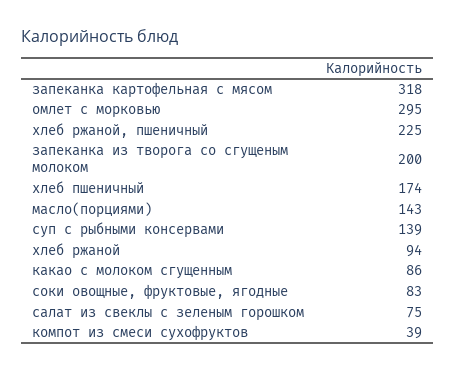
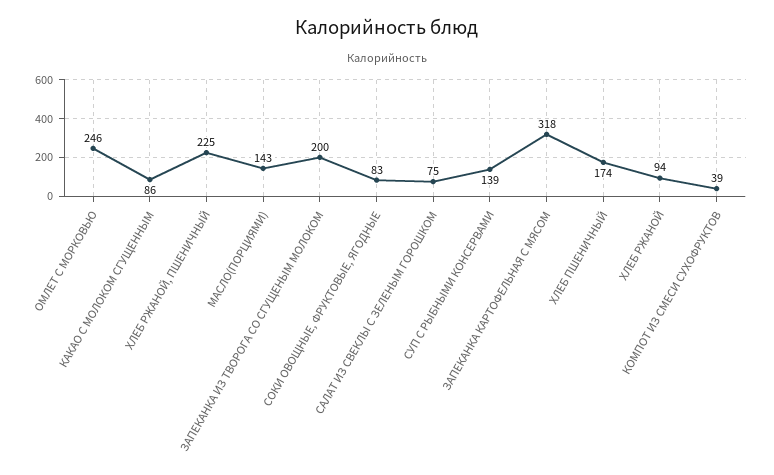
  {
    "запеканка картофельная с мясом": 318,
-   "омлет с морковью": 295,
+   "омлет с морковью": 246,
    "хлеб ржаной, пшеничный": 225,
    "запеканка из творога со сгущеным молоком": 200,
    "хлеб пшеничный": 174,
    "масло(порциями)": 143,
    "суп с рыбными консервами": 139,
    "хлеб ржаной": 94,
    "какао с молоком сгущенным": 86,
    "соки овощные, фруктовые, ягодные": 83,
    "салат из свеклы с зеленым горошком": 75,
    "компот из смеси сухофруктов": 39
  }

